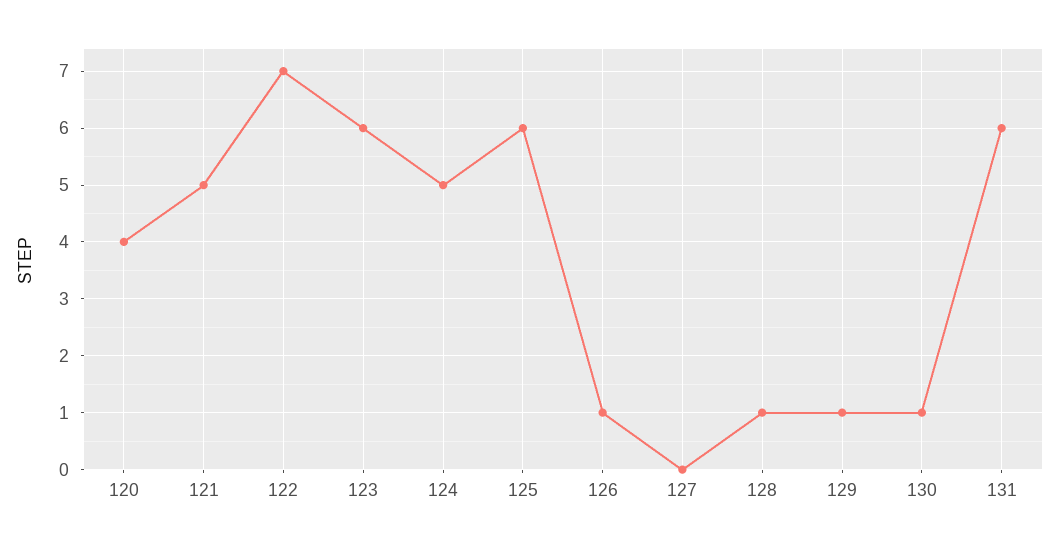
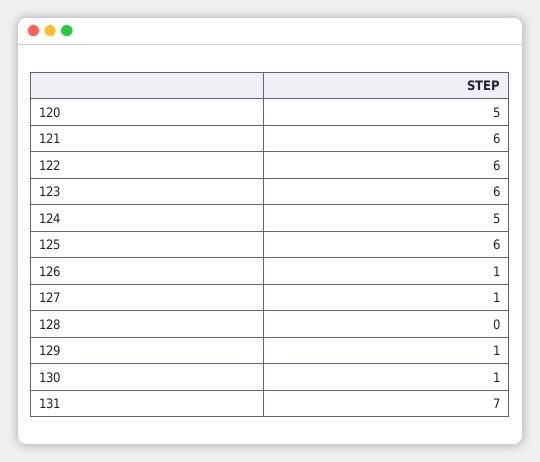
  {
-   "120": 4,
+   "120": 5,
-   "121": 5,
+   "121": 6,
-   "122": 7,
+   "122": 6,
    "123": 6,
    "124": 5,
    "125": 6,
    "126": 1,
-   "127": 0,
+   "127": 1,
-   "128": 1,
+   "128": 0,
    "129": 1,
    "130": 1,
-   "131": 6
+   "131": 7
  }

